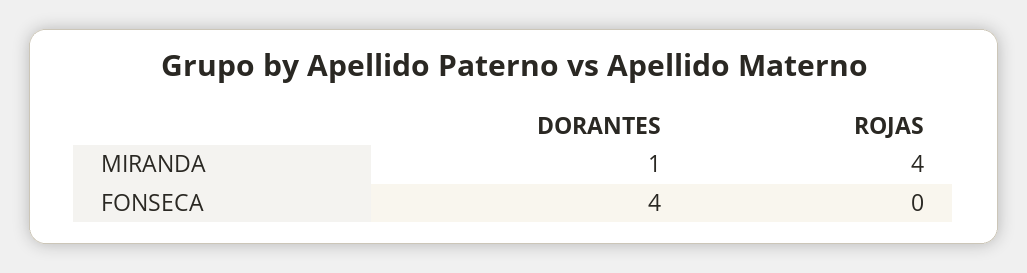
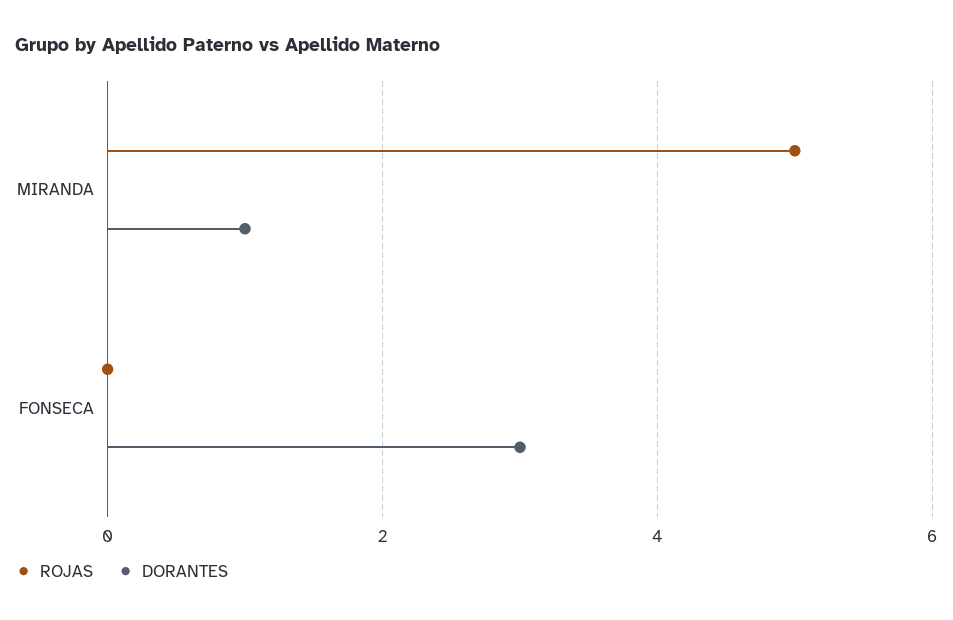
  {
    "DORANTES": {
      "MIRANDA": 1,
-     "FONSECA": 4
+     "FONSECA": 3
    },
    "ROJAS": {
-     "MIRANDA": 4,
+     "MIRANDA": 5,
      "FONSECA": 0
    }
  }

